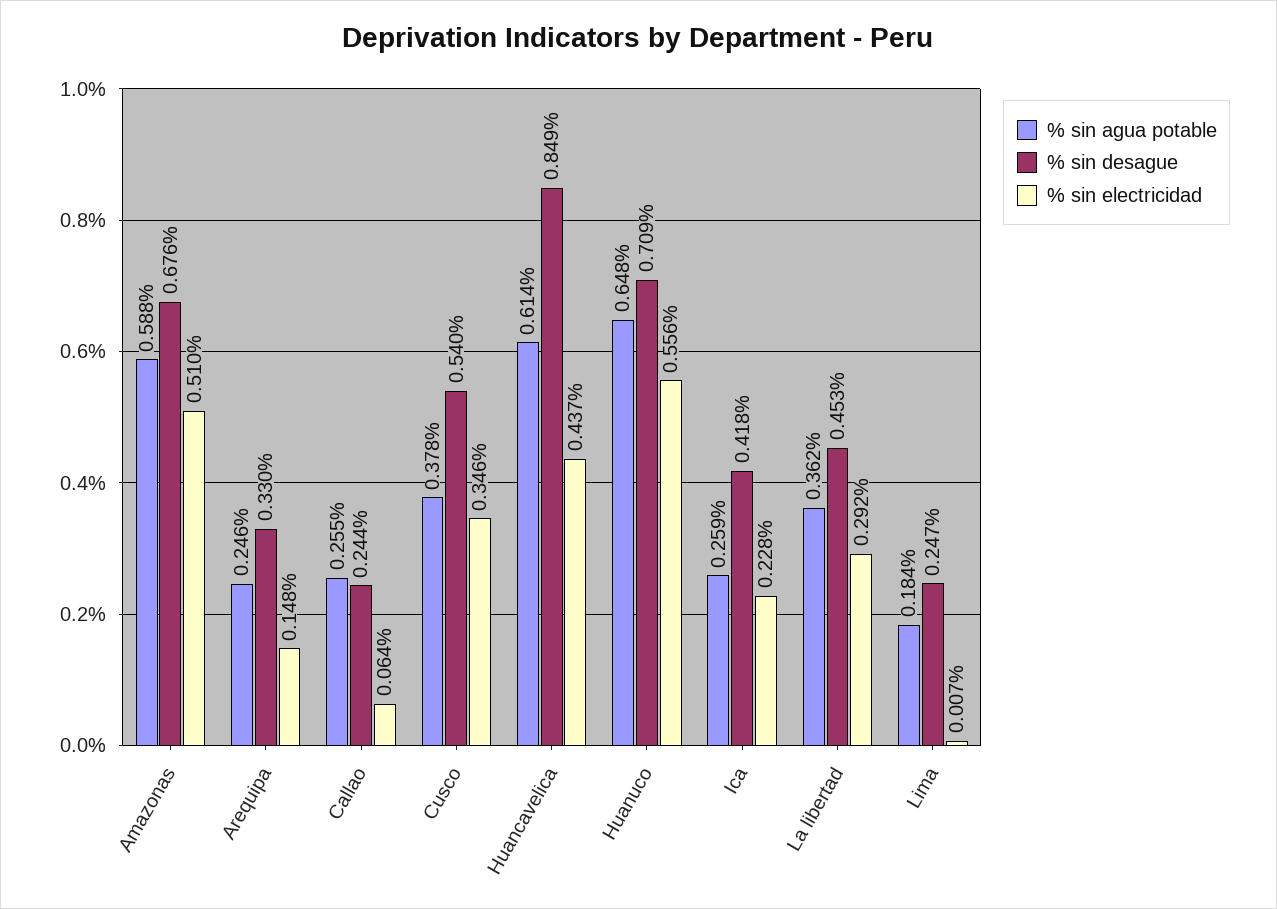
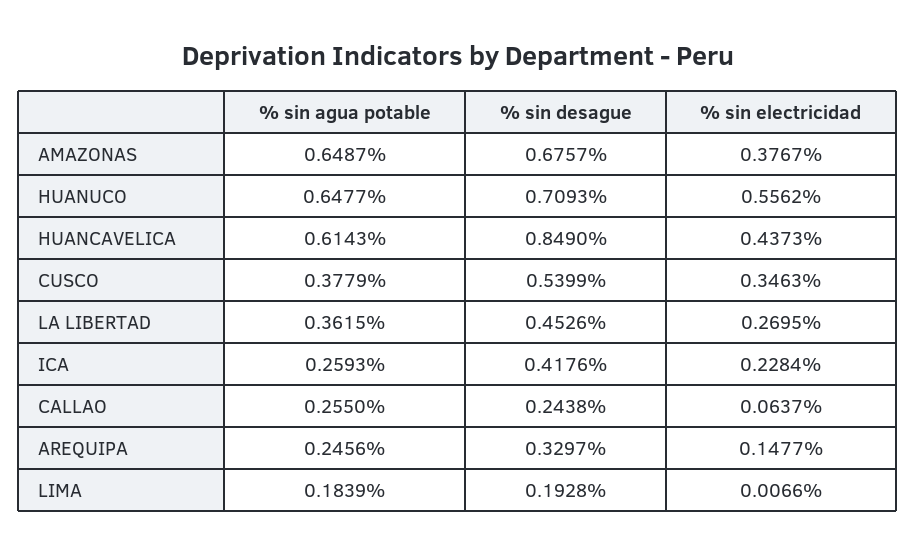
  {
    "% sin agua potable": {
-     "Amazonas": 0.588,
+     "Amazonas": 0.6487,
      "Arequipa": 0.2456,
      "Callao": 0.255,
      "Cusco": 0.3779,
      "Huancavelica": 0.6143,
      "Huanuco": 0.6477,
      "Ica": 0.2593,
      "La libertad": 0.3615,
      "Lima": 0.1839
    },
    "% sin desague": {
      "Amazonas": 0.6757,
      "Arequipa": 0.3297,
      "Callao": 0.2438,
      "Cusco": 0.5399,
      "Huancavelica": 0.849,
      "Huanuco": 0.7093,
      "Ica": 0.4176,
      "La libertad": 0.4526,
-     "Lima": 0.247
+     "Lima": 0.1928
    },
    "% sin electricidad": {
-     "Amazonas": 0.51,
+     "Amazonas": 0.3767,
      "Arequipa": 0.1477,
      "Callao": 0.0637,
      "Cusco": 0.3463,
      "Huancavelica": 0.4373,
      "Huanuco": 0.5562,
      "Ica": 0.2284,
-     "La libertad": 0.292,
+     "La libertad": 0.2695,
      "Lima": 0.0066
    }
  }

